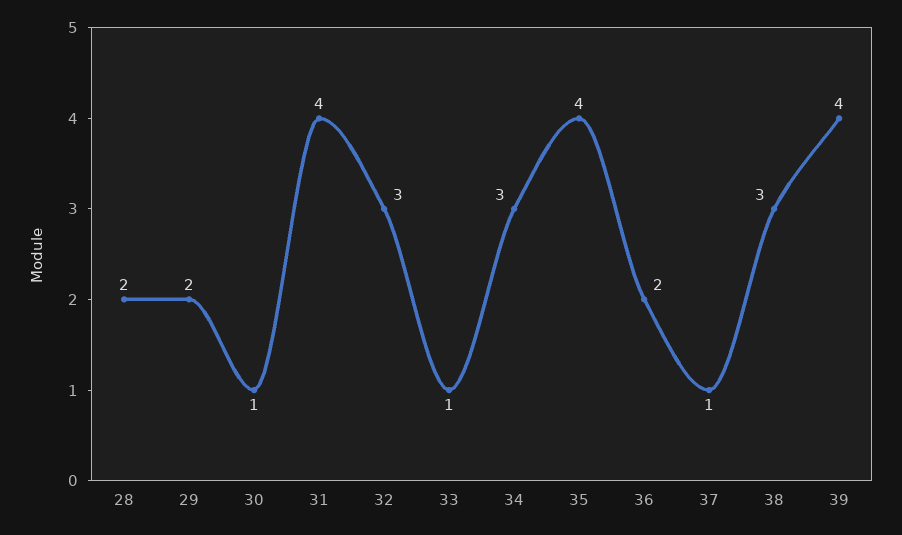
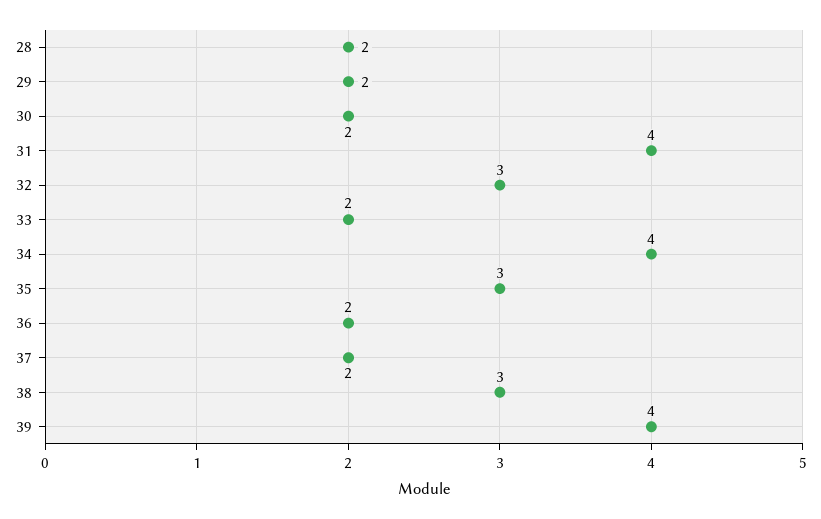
  {
    "28": 2,
    "29": 2,
-   "30": 1,
+   "30": 2,
    "31": 4,
    "32": 3,
-   "33": 1,
+   "33": 2,
-   "34": 3,
+   "34": 4,
-   "35": 4,
+   "35": 3,
    "36": 2,
-   "37": 1,
+   "37": 2,
    "38": 3,
    "39": 4
  }

